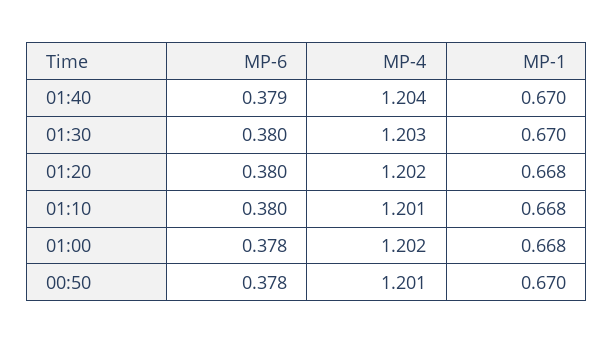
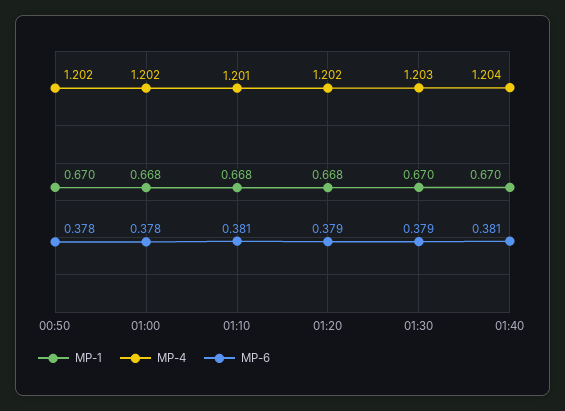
  {
    "MP-6": {
-     "01:40": 0.379,
+     "01:40": 0.381,
-     "01:30": 0.38,
+     "01:30": 0.379,
-     "01:20": 0.38,
+     "01:20": 0.379,
-     "01:10": 0.38,
+     "01:10": 0.381,
      "01:00": 0.378,
      "00:50": 0.378
    },
    "MP-4": {
      "01:40": 1.204,
      "01:30": 1.203,
      "01:20": 1.202,
      "01:10": 1.201,
      "01:00": 1.202,
-     "00:50": 1.201
+     "00:50": 1.202
    },
    "MP-1": {
      "01:40": 0.67,
      "01:30": 0.67,
      "01:20": 0.668,
      "01:10": 0.668,
      "01:00": 0.668,
      "00:50": 0.67
    }
  }

